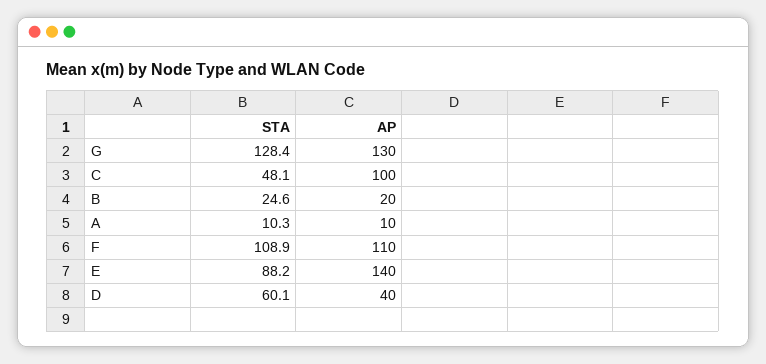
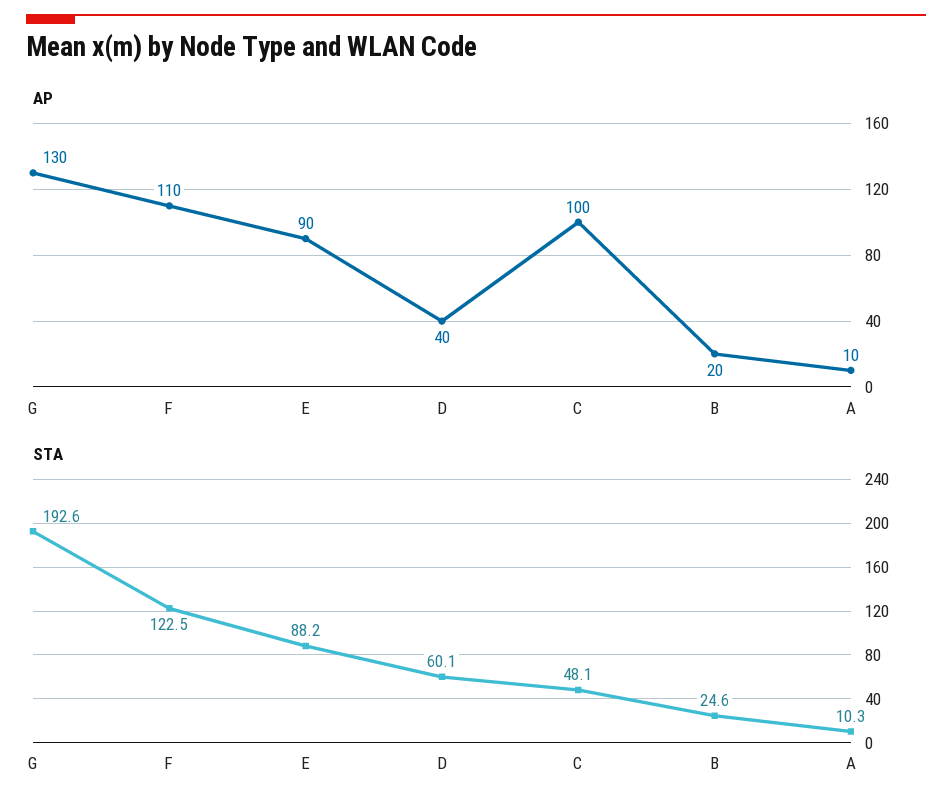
  {
    "STA": {
-     "G": 128.4,
+     "G": 192.6,
      "C": 48.1,
      "B": 24.6,
      "A": 10.3,
-     "F": 108.9,
+     "F": 122.5,
      "E": 88.2,
      "D": 60.1
    },
    "AP": {
      "G": 130,
      "C": 100,
      "B": 20,
      "A": 10,
      "F": 110,
-     "E": 140,
+     "E": 90,
      "D": 40
    }
  }

